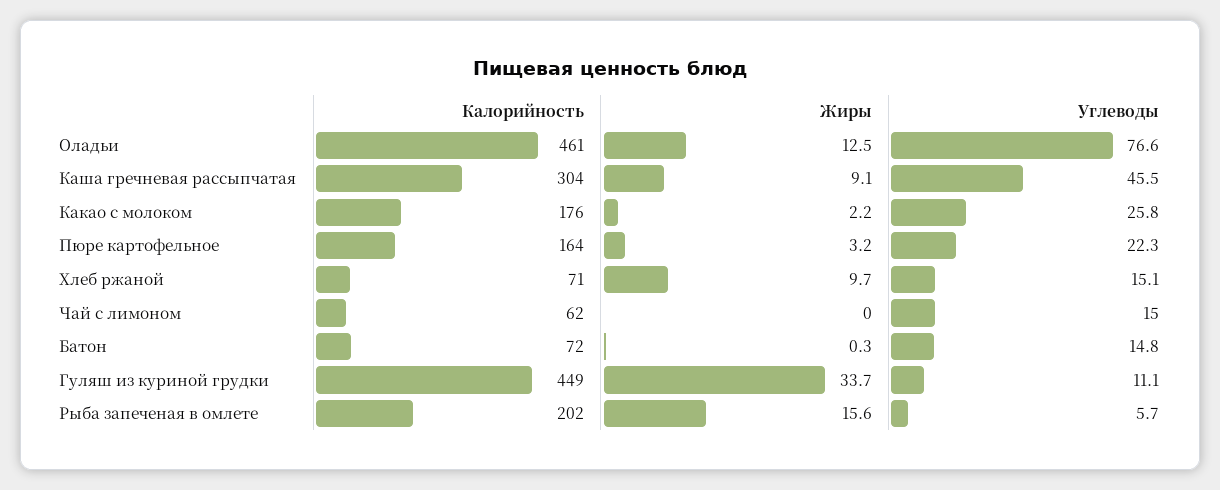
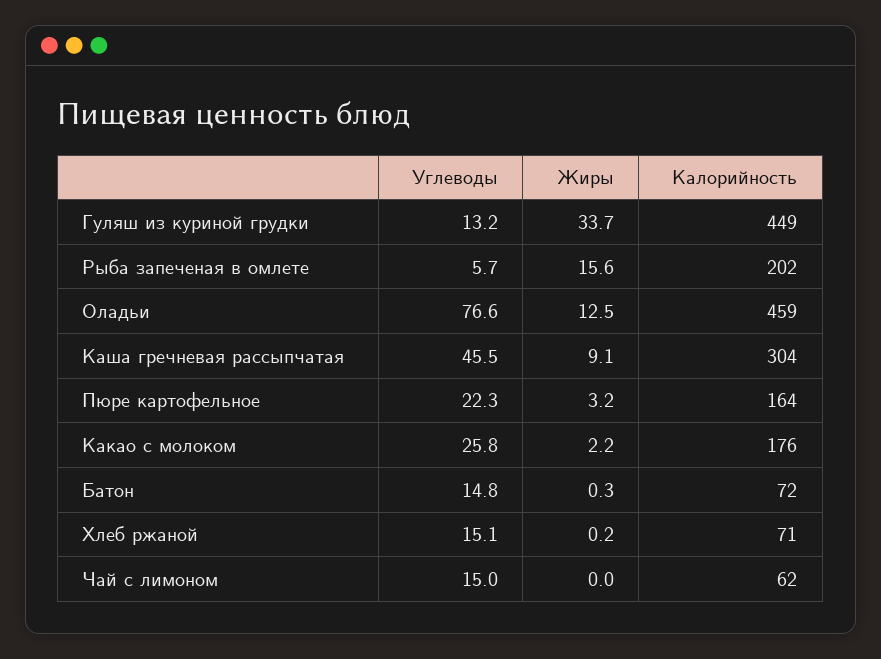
  {
    "Калорийность": {
-     "Оладьи": 461,
+     "Оладьи": 459,
      "Каша гречневая рассыпчатая": 304,
      "Какао с молоком": 176,
      "Пюре картофельное": 164,
      "Хлеб ржаной": 71,
      "Чай с лимоном": 62,
      "Батон": 72,
      "Гуляш из куриной грудки": 449,
      "Рыба запеченая в омлете": 202
    },
    "Жиры": {
      "Оладьи": 12.5,
      "Каша гречневая рассыпчатая": 9.1,
      "Какао с молоком": 2.2,
      "Пюре картофельное": 3.2,
-     "Хлеб ржаной": 9.7,
+     "Хлеб ржаной": 0.2,
      "Чай с лимоном": 0,
      "Батон": 0.3,
      "Гуляш из куриной грудки": 33.7,
      "Рыба запеченая в омлете": 15.6
    },
    "Углеводы": {
      "Оладьи": 76.6,
      "Каша гречневая рассыпчатая": 45.5,
      "Какао с молоком": 25.8,
      "Пюре картофельное": 22.3,
      "Хлеб ржаной": 15.1,
      "Чай с лимоном": 15,
      "Батон": 14.8,
-     "Гуляш из куриной грудки": 11.1,
+     "Гуляш из куриной грудки": 13.2,
      "Рыба запеченая в омлете": 5.7
    }
  }

